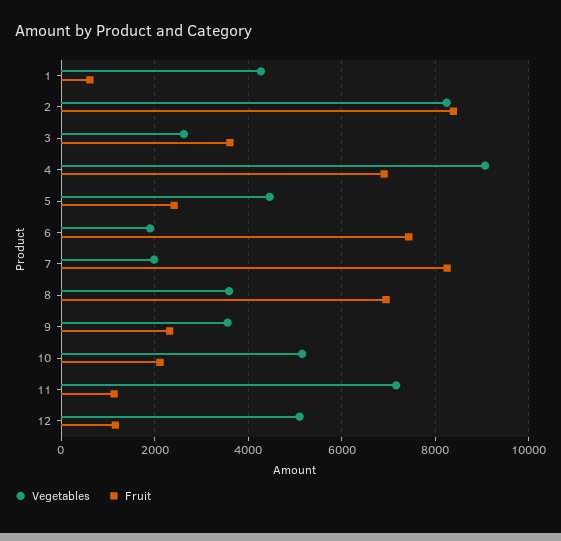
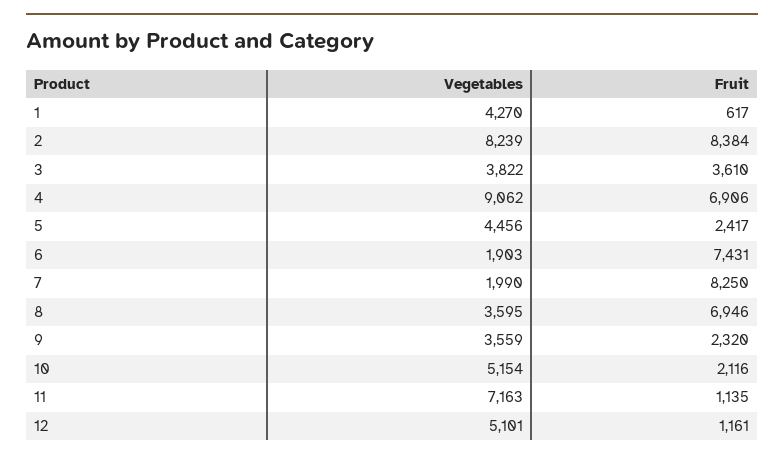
  {
    "Vegetables": {
      "1": 4270,
      "2": 8239,
-     "3": 2600,
+     "3": 3822,
      "4": 9062,
      "5": 4456,
      "6": 1903,
      "7": 1990,
      "8": 3595,
      "9": 3559,
      "10": 5154,
      "11": 7163,
      "12": 5101
    },
    "Fruit": {
      "1": 617,
      "2": 8384,
      "3": 3610,
      "4": 6906,
      "5": 2417,
      "6": 7431,
      "7": 8250,
      "8": 6946,
      "9": 2320,
      "10": 2116,
      "11": 1135,
      "12": 1161
    }
  }

